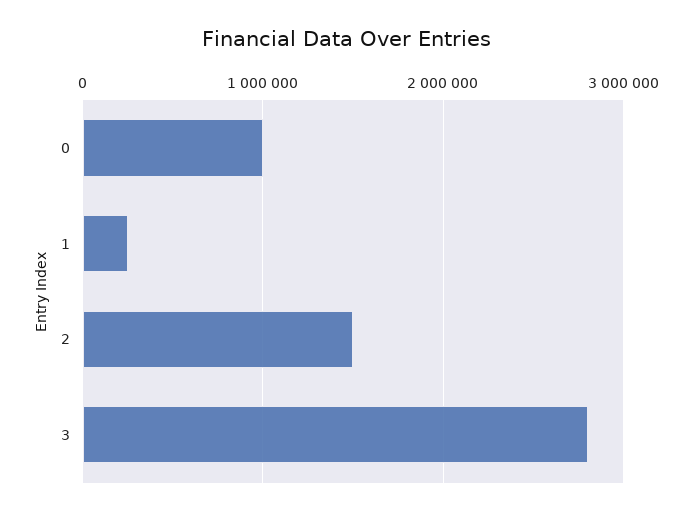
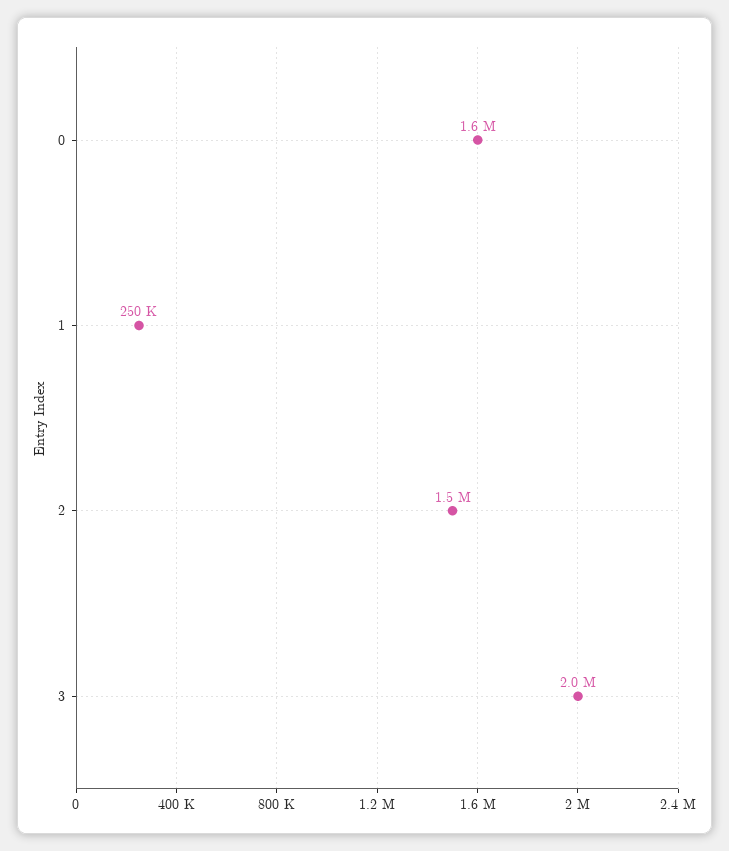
  {
-   "0": 1000000,
+   "0": 1600000,
    "1": 250000,
    "2": 1500000,
-   "3": 2800000
+   "3": 2000000
  }

